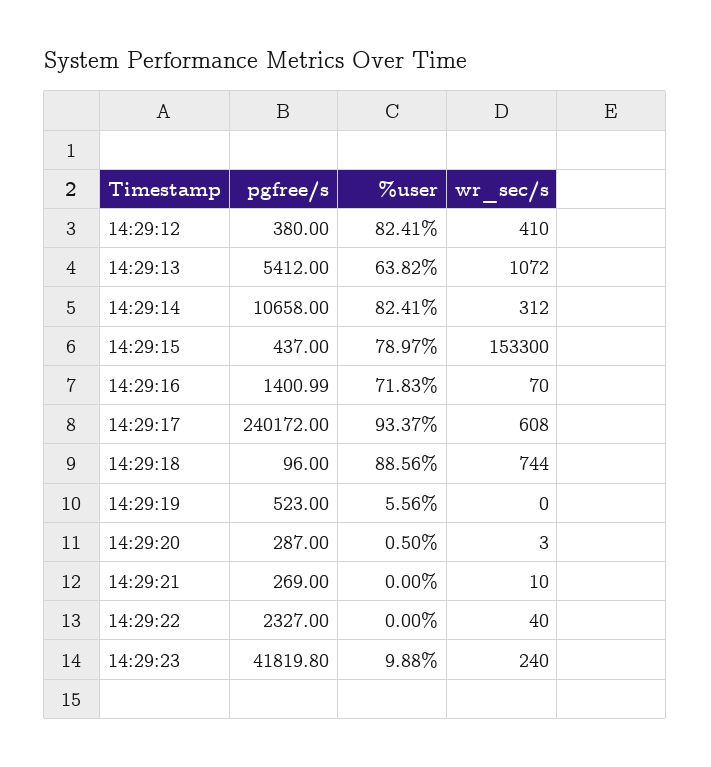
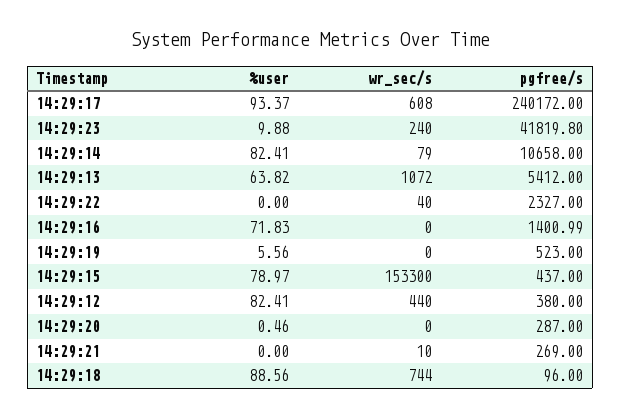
  {
    "pgfree/s": {
      "14:29:12": 380,
      "14:29:13": 5412,
      "14:29:14": 10658,
      "14:29:15": 437,
      "14:29:16": 1400.99,
      "14:29:17": 240172,
      "14:29:18": 96,
      "14:29:19": 523,
      "14:29:20": 287,
      "14:29:21": 269,
      "14:29:22": 2327,
      "14:29:23": 41819.8
    },
    "%user": {
      "14:29:12": 82.41,
      "14:29:13": 63.82,
      "14:29:14": 82.41,
      "14:29:15": 78.97,
      "14:29:16": 71.83,
      "14:29:17": 93.37,
      "14:29:18": 88.56,
      "14:29:19": 5.56,
-     "14:29:20": 0.5,
+     "14:29:20": 0.46,
      "14:29:21": 0,
      "14:29:22": 0,
      "14:29:23": 9.88
    },
    "wr_sec/s": {
-     "14:29:12": 410,
+     "14:29:12": 440,
      "14:29:13": 1072,
-     "14:29:14": 312,
+     "14:29:14": 79,
      "14:29:15": 153300,
-     "14:29:16": 70,
+     "14:29:16": 0,
      "14:29:17": 608,
      "14:29:18": 744,
      "14:29:19": 0,
-     "14:29:20": 3,
+     "14:29:20": 0,
      "14:29:21": 10,
      "14:29:22": 40,
      "14:29:23": 240
    }
  }

